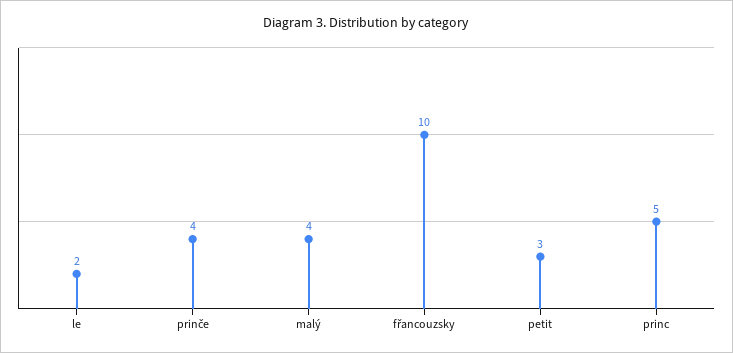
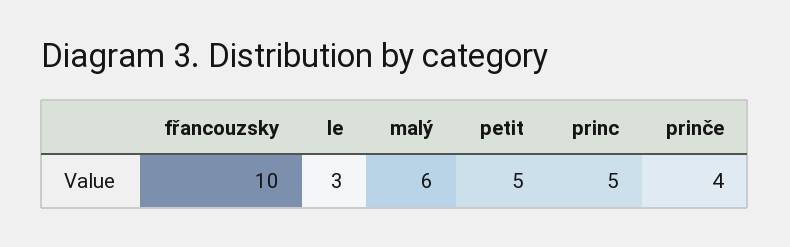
  {
-   "le": 2,
+   "le": 3,
    "prinče": 4,
-   "malý": 4,
+   "malý": 6,
    "fřancouzsky": 10,
-   "petit": 3,
+   "petit": 5,
    "princ": 5
  }

